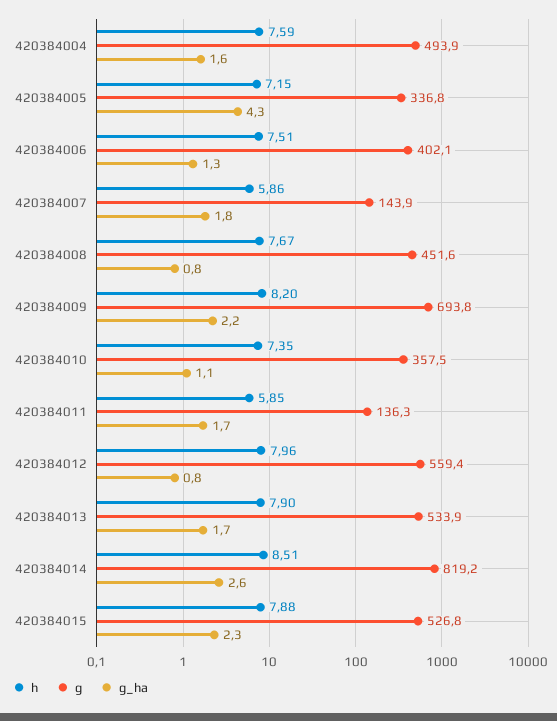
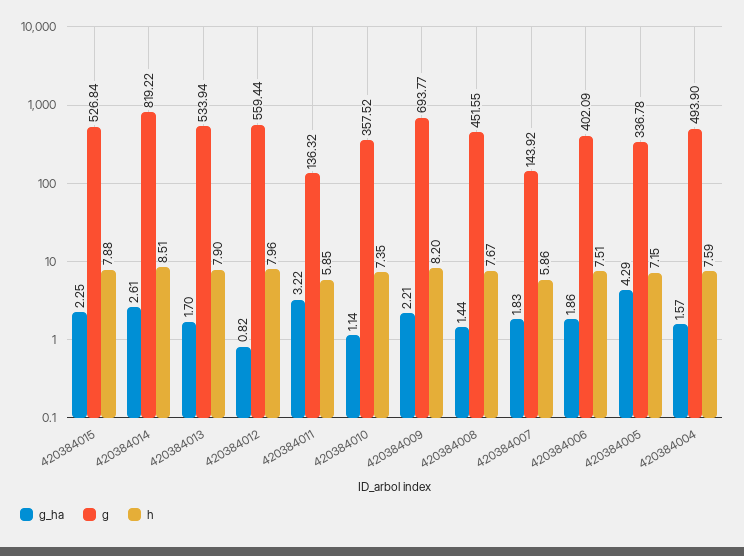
  {
    "h": {
      "420384004": 7.59,
      "420384005": 7.15,
      "420384006": 7.51,
      "420384007": 5.86,
      "420384008": 7.67,
      "420384009": 8.2,
      "420384010": 7.35,
      "420384011": 5.85,
      "420384012": 7.96,
      "420384013": 7.9,
      "420384014": 8.51,
      "420384015": 7.88
    },
    "g": {
      "420384004": 493.9,
      "420384005": 336.78,
      "420384006": 402.09,
      "420384007": 143.92,
      "420384008": 451.55,
      "420384009": 693.77,
      "420384010": 357.52,
      "420384011": 136.32,
      "420384012": 559.44,
      "420384013": 533.94,
      "420384014": 819.22,
      "420384015": 526.84
    },
    "g_ha": {
      "420384004": 1.57,
      "420384005": 4.29,
-     "420384006": 1.3,
+     "420384006": 1.86,
      "420384007": 1.83,
-     "420384008": 0.8,
+     "420384008": 1.44,
      "420384009": 2.21,
      "420384010": 1.14,
-     "420384011": 1.7,
+     "420384011": 3.22,
      "420384012": 0.82,
      "420384013": 1.7,
      "420384014": 2.61,
      "420384015": 2.25
    }
  }

